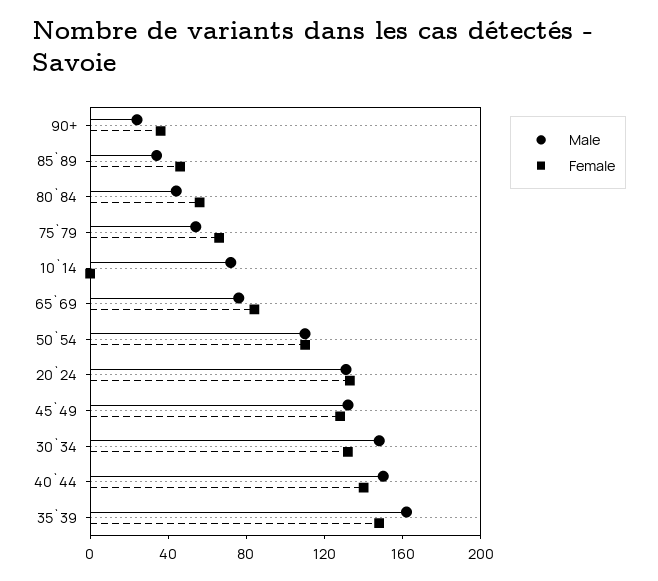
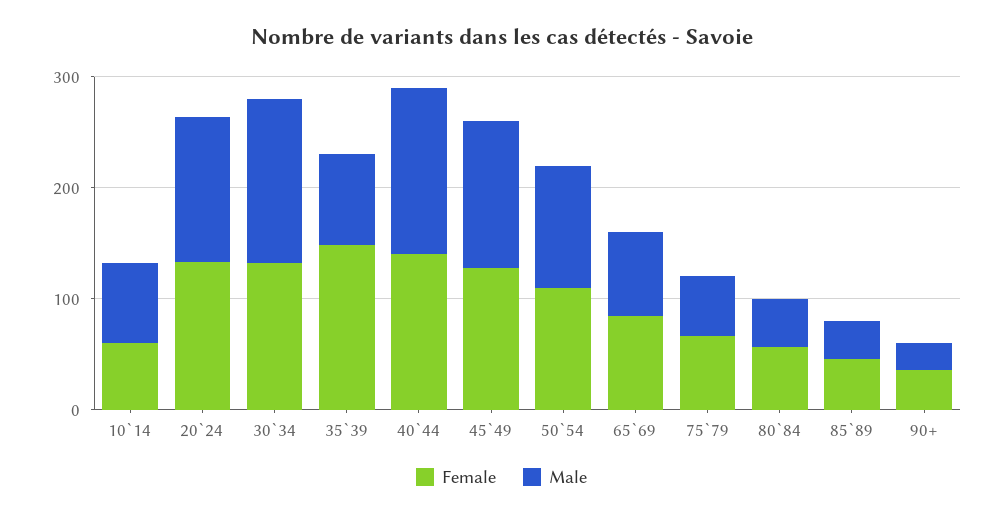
  {
    "Male": {
      "90+": 20,
      "85`89": 30,
      "80`84": 40,
      "75`79": 50,
      "10`14": 70,
      "65`69": 80,
      "50`54": 110,
      "20`24": 130,
      "45`49": 130,
      "30`34": 150,
      "40`44": 150,
-     "35`39": 160
+     "35`39": 80
    },
    "Female": {
      "90+": 40,
      "85`89": 50,
      "80`84": 60,
      "75`79": 70,
-     "10`14": 0,
+     "10`14": 60,
      "65`69": 80,
      "50`54": 110,
      "20`24": 130,
      "45`49": 130,
      "30`34": 130,
      "40`44": 140,
      "35`39": 150
    }
  }

